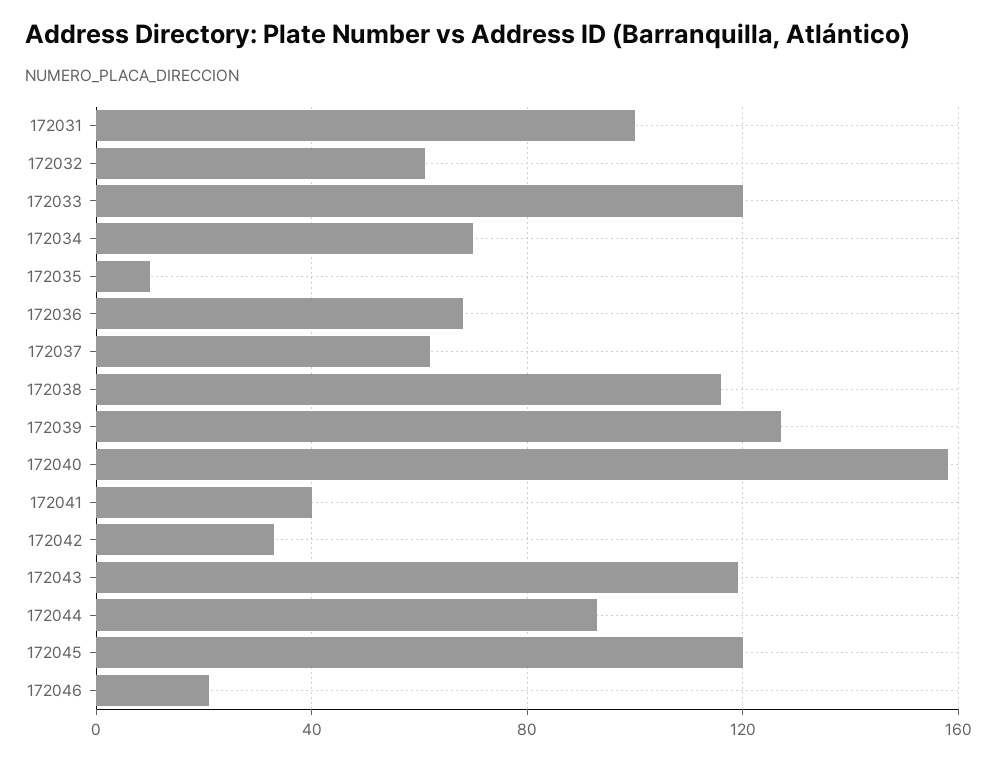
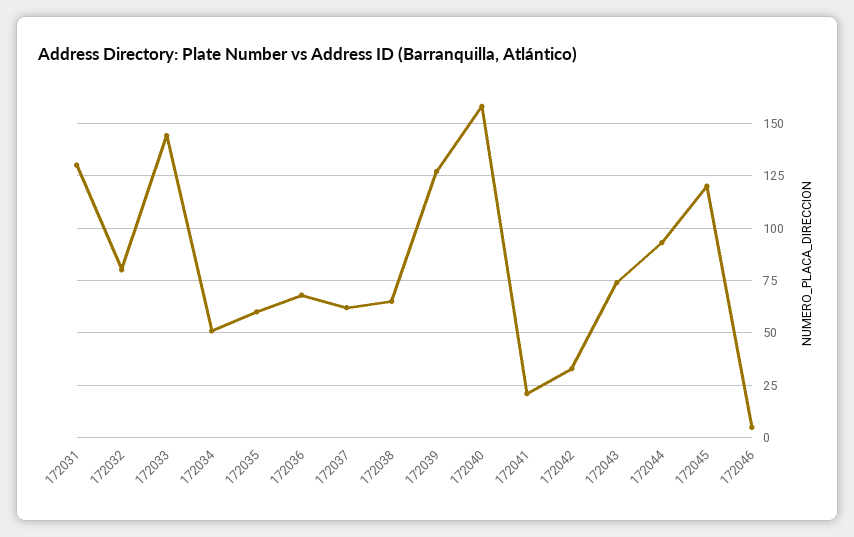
  {
-   "172031": 100,
+   "172031": 130,
-   "172032": 60,
+   "172032": 80,
-   "172033": 120,
+   "172033": 145,
-   "172034": 70,
+   "172034": 50,
-   "172035": 10,
+   "172035": 60,
    "172036": 70,
    "172037": 60,
-   "172038": 115,
+   "172038": 65,
    "172039": 125,
    "172040": 160,
-   "172041": 40,
+   "172041": 20,
    "172042": 35,
-   "172043": 120,
+   "172043": 75,
    "172044": 95,
    "172045": 120,
-   "172046": 20
+   "172046": 5
  }

